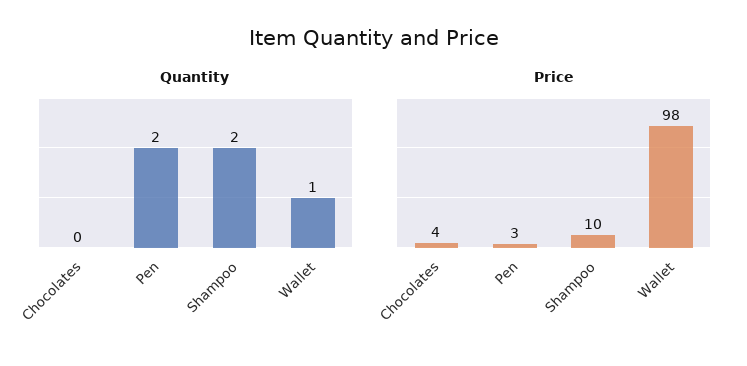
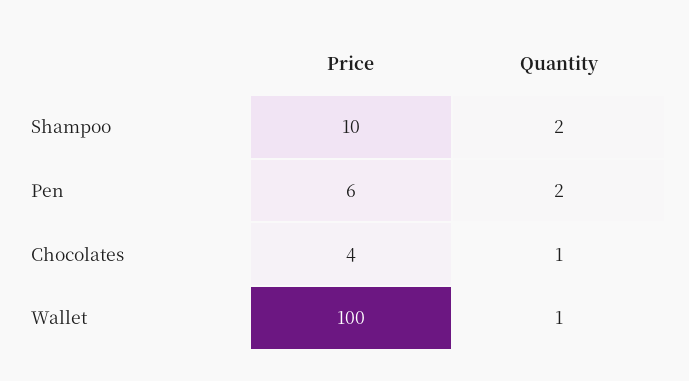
  {
    "Quantity": {
-     "Chocolates": 0,
+     "Chocolates": 1,
      "Pen": 2,
      "Shampoo": 2,
      "Wallet": 1
    },
    "Price": {
      "Chocolates": 4,
-     "Pen": 3,
+     "Pen": 6,
      "Shampoo": 10,
-     "Wallet": 98
+     "Wallet": 100
    }
  }

